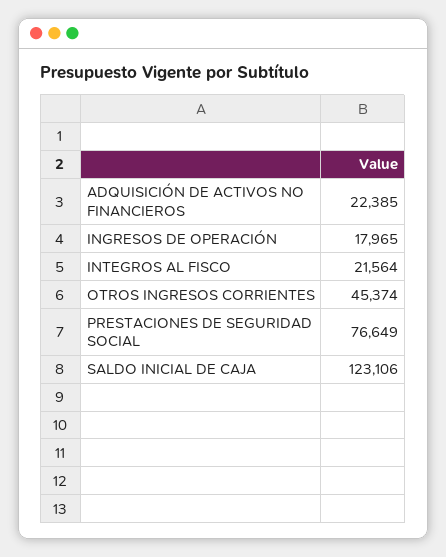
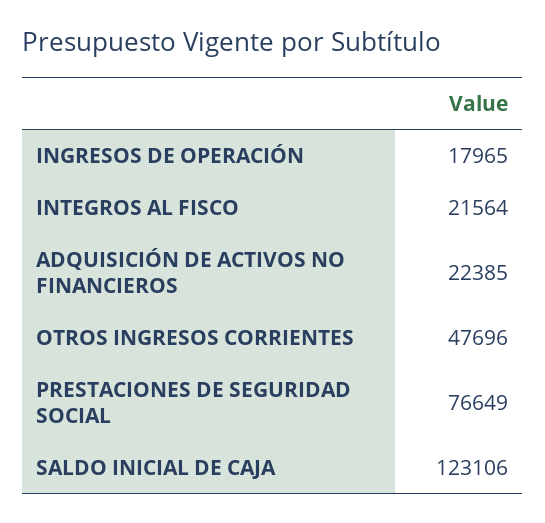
  {
    "ADQUISICIÓN DE ACTIVOS NO FINANCIEROS": 22385,
    "INGRESOS DE OPERACIÓN": 17965,
    "INTEGROS AL FISCO": 21564,
-   "OTROS INGRESOS CORRIENTES": 45374,
+   "OTROS INGRESOS CORRIENTES": 47696,
    "PRESTACIONES DE SEGURIDAD SOCIAL": 76649,
    "SALDO INICIAL DE CAJA": 123106
  }

